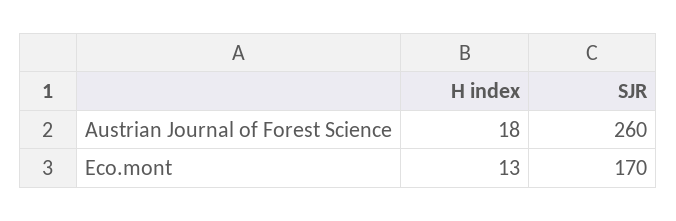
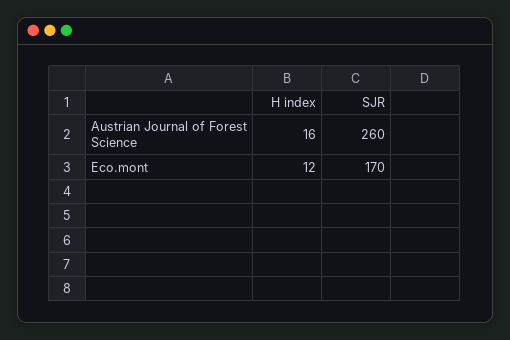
  {
    "H index": {
-     "Austrian Journal of Forest Science": 18,
+     "Austrian Journal of Forest Science": 16,
-     "Eco.mont": 13
+     "Eco.mont": 12
    },
    "SJR": {
      "Austrian Journal of Forest Science": 260,
      "Eco.mont": 170
    }
  }

